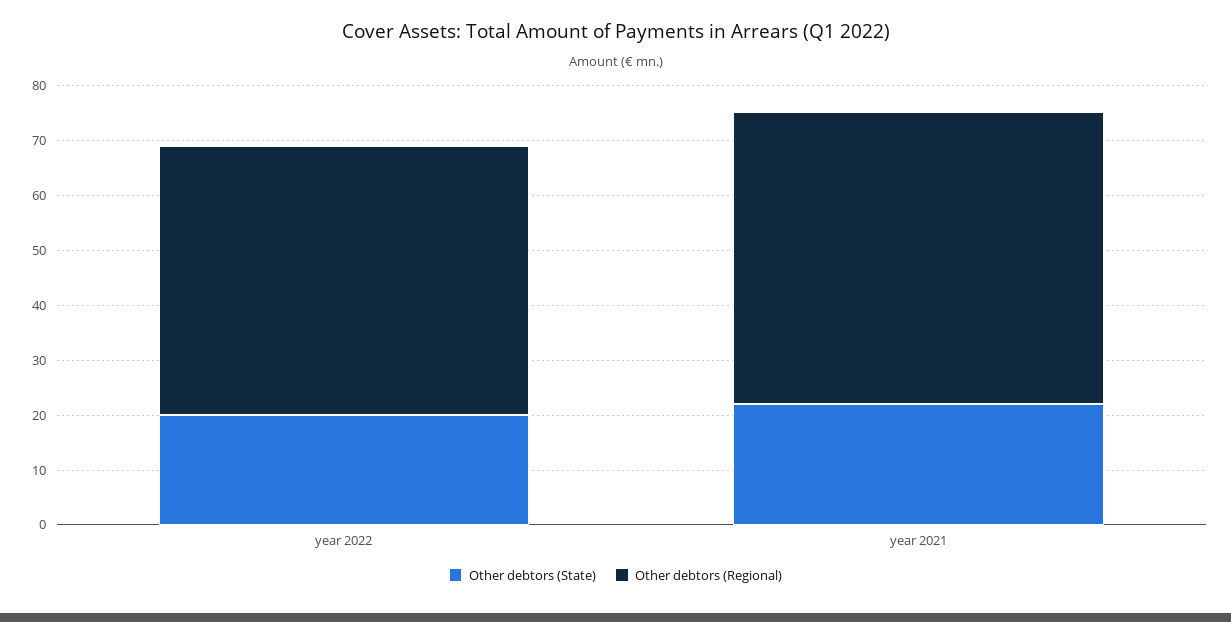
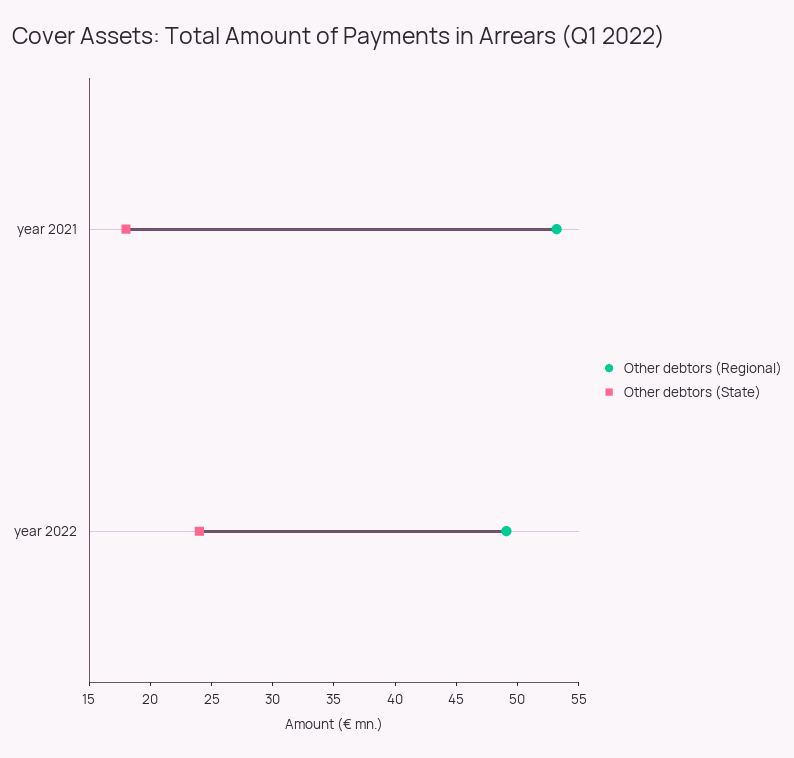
  {
    "Other debtors (State)": {
-     "year 2022": 20,
+     "year 2022": 24,
-     "year 2021": 22
+     "year 2021": 18
    },
    "Other debtors (Regional)": {
      "year 2022": 49,
      "year 2021": 53
    }
  }

